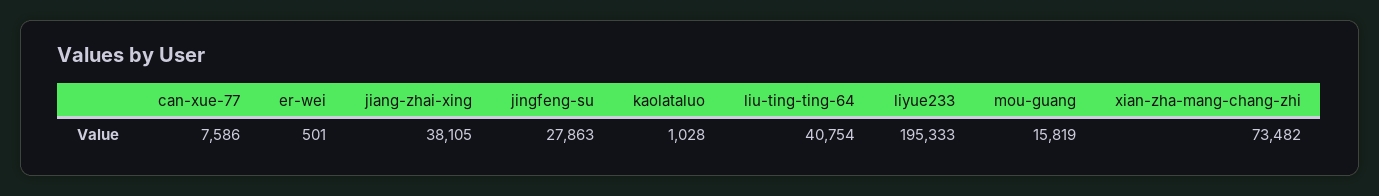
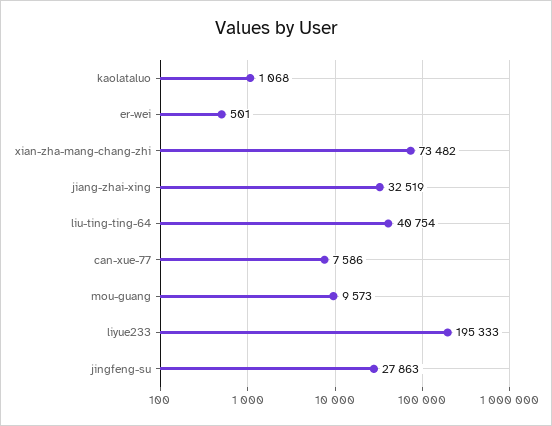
  {
    "can-xue-77": 7586,
    "er-wei": 501,
-   "jiang-zhai-xing": 38105,
+   "jiang-zhai-xing": 32519,
    "jingfeng-su": 27863,
-   "kaolataluo": 1028,
+   "kaolataluo": 1068,
    "liu-ting-ting-64": 40754,
    "liyue233": 195333,
-   "mou-guang": 15819,
+   "mou-guang": 9573,
    "xian-zha-mang-chang-zhi": 73482
  }

